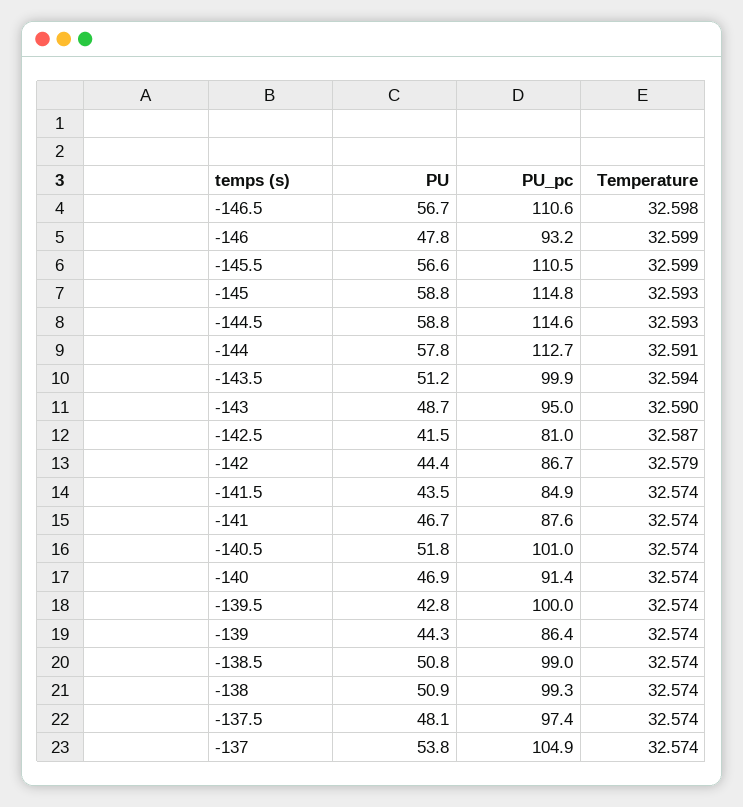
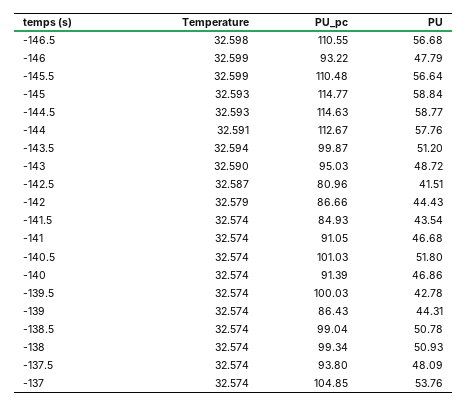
  {
    "PU": {
      "-146.5": 56.68,
      "-146": 47.79,
      "-145.5": 56.64,
      "-145": 58.84,
      "-144.5": 58.77,
      "-144": 57.76,
      "-143.5": 51.2,
      "-143": 48.72,
      "-142.5": 41.51,
      "-142": 44.43,
      "-141.5": 43.54,
      "-141": 46.68,
      "-140.5": 51.8,
      "-140": 46.86,
      "-139.5": 42.78,
      "-139": 44.31,
      "-138.5": 50.78,
      "-138": 50.93,
      "-137.5": 48.09,
      "-137": 53.76
    },
    "PU_pc": {
      "-146.5": 110.55,
      "-146": 93.22,
      "-145.5": 110.48,
      "-145": 114.77,
      "-144.5": 114.63,
      "-144": 112.67,
      "-143.5": 99.87,
      "-143": 95.03,
      "-142.5": 80.96,
      "-142": 86.66,
      "-141.5": 84.93,
-     "-141": 87.6,
+     "-141": 91.05,
      "-140.5": 101.03,
      "-140": 91.39,
      "-139.5": 100.03,
      "-139": 86.43,
      "-138.5": 99.04,
      "-138": 99.34,
-     "-137.5": 97.4,
+     "-137.5": 93.8,
      "-137": 104.85
    },
    "Temperature": {
      "-146.5": 32.598,
      "-146": 32.599,
      "-145.5": 32.599,
      "-145": 32.593,
      "-144.5": 32.593,
      "-144": 32.591,
      "-143.5": 32.594,
      "-143": 32.59,
      "-142.5": 32.587,
      "-142": 32.579,
      "-141.5": 32.574,
      "-141": 32.574,
      "-140.5": 32.574,
      "-140": 32.574,
      "-139.5": 32.574,
      "-139": 32.574,
      "-138.5": 32.574,
      "-138": 32.574,
      "-137.5": 32.574,
      "-137": 32.574
    }
  }

